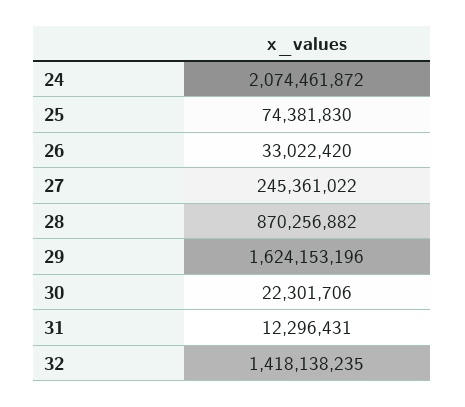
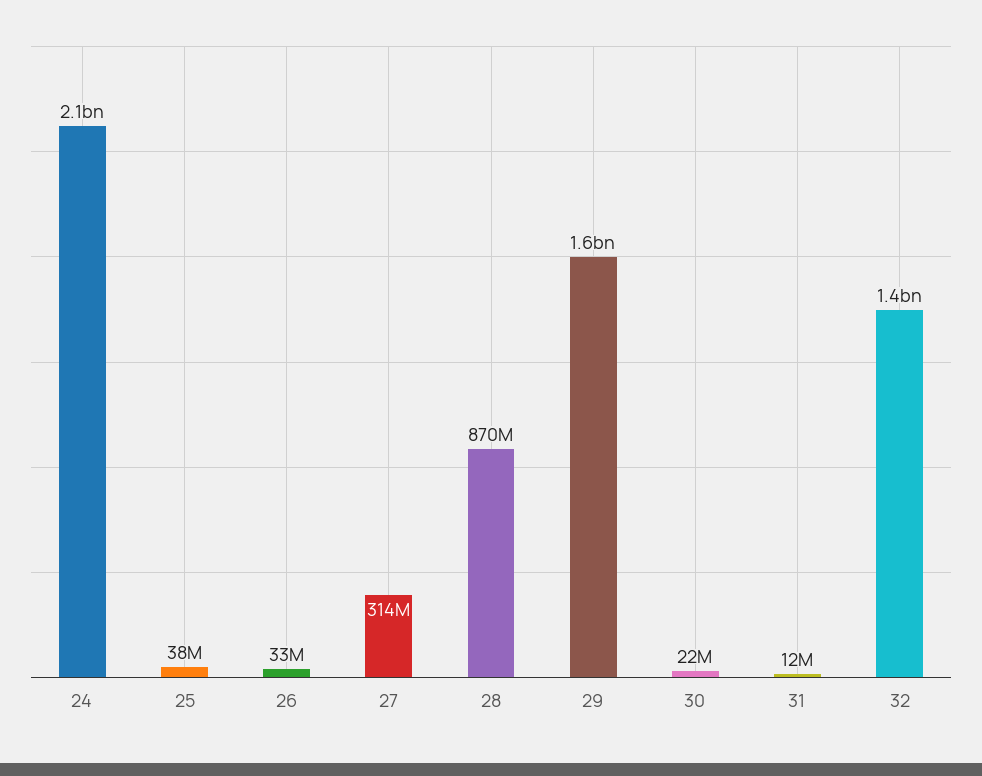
  {
    "24": 2074461872,
-   "25": 74381830,
+   "25": 38000000,
    "26": 33022420,
-   "27": 245361022,
+   "27": 314000000,
    "28": 870256882,
    "29": 1624153196,
    "30": 22301706,
    "31": 12296431,
    "32": 1418138235
  }

